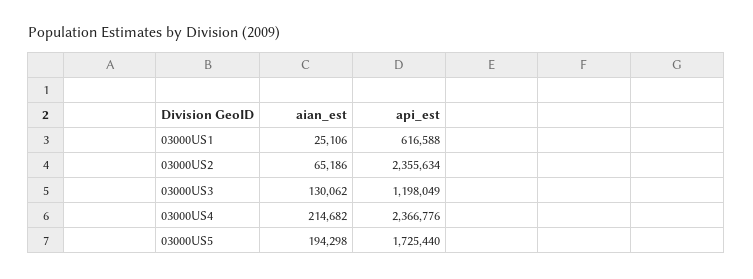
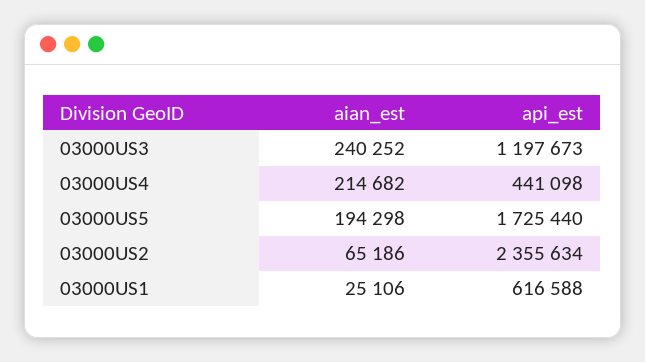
  {
    "aian_est": {
      "03000US1": 25106,
      "03000US2": 65186,
-     "03000US3": 130062,
+     "03000US3": 240252,
      "03000US4": 214682,
      "03000US5": 194298
    },
    "api_est": {
      "03000US1": 616588,
      "03000US2": 2355634,
-     "03000US3": 1198049,
+     "03000US3": 1197673,
-     "03000US4": 2366776,
+     "03000US4": 441098,
      "03000US5": 1725440
    }
  }

